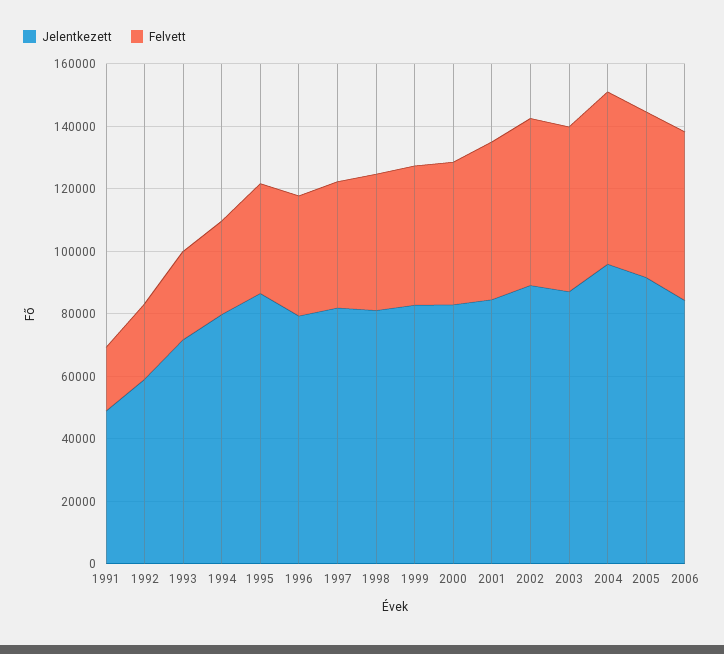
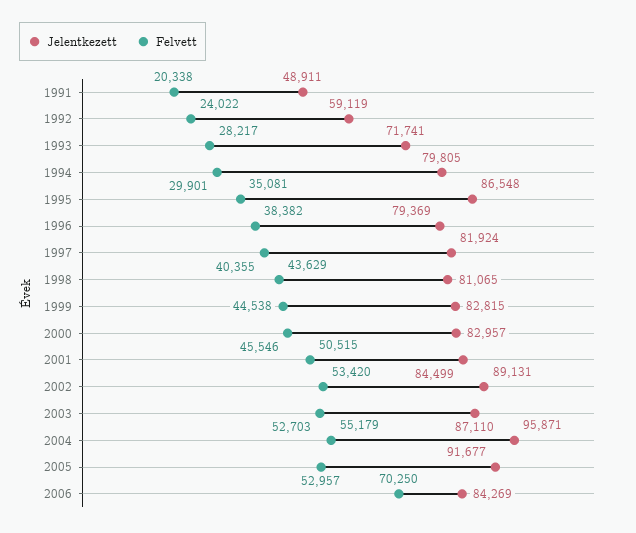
  {
    "Jelentkezett": {
      "1991": 48911,
      "1992": 59119,
      "1993": 71741,
      "1994": 79805,
      "1995": 86548,
      "1996": 79369,
      "1997": 81924,
      "1998": 81065,
      "1999": 82815,
      "2000": 82957,
      "2001": 84499,
      "2002": 89131,
      "2003": 87110,
      "2004": 95871,
      "2005": 91677,
      "2006": 84269
    },
    "Felvett": {
      "1991": 20338,
      "1992": 24022,
      "1993": 28217,
      "1994": 29901,
      "1995": 35081,
      "1996": 38382,
      "1997": 40355,
      "1998": 43629,
      "1999": 44538,
      "2000": 45546,
      "2001": 50515,
      "2002": 53420,
      "2003": 52703,
      "2004": 55179,
      "2005": 52957,
-     "2006": 55000
+     "2006": 70250
    }
  }

